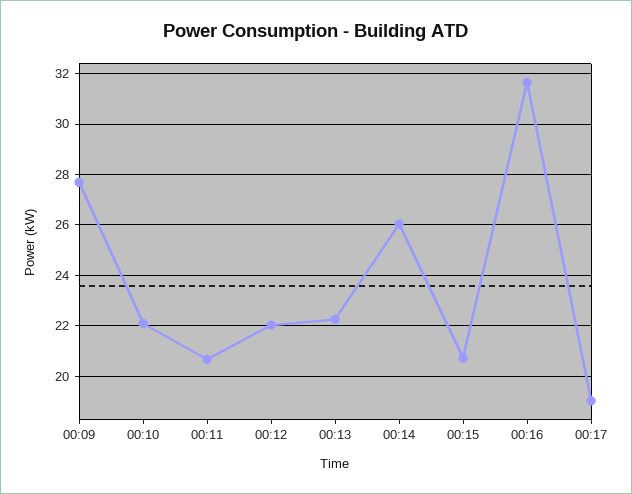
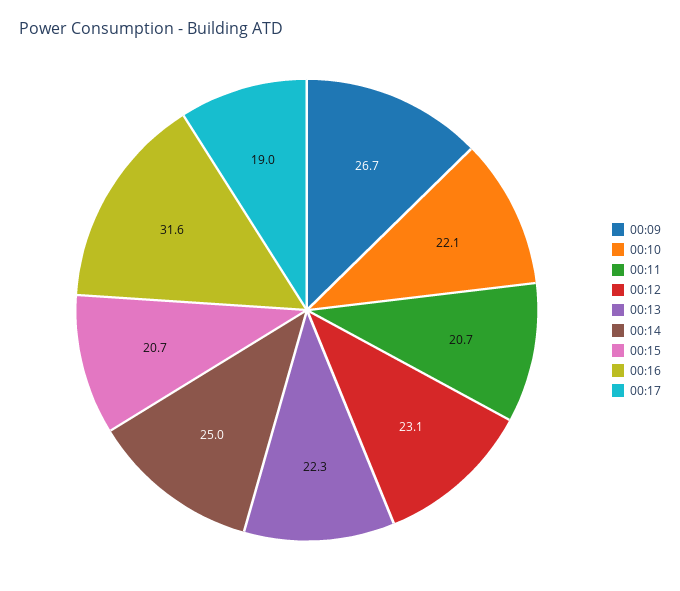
  {
-   "00:09": 27.75,
+   "00:09": 26.7,
    "00:10": 22.1,
    "00:11": 20.7,
-   "00:12": 22,
+   "00:12": 23.1,
    "00:13": 22.3,
-   "00:14": 26,
+   "00:14": 25,
    "00:15": 20.7,
    "00:16": 31.6,
    "00:17": 19
  }

